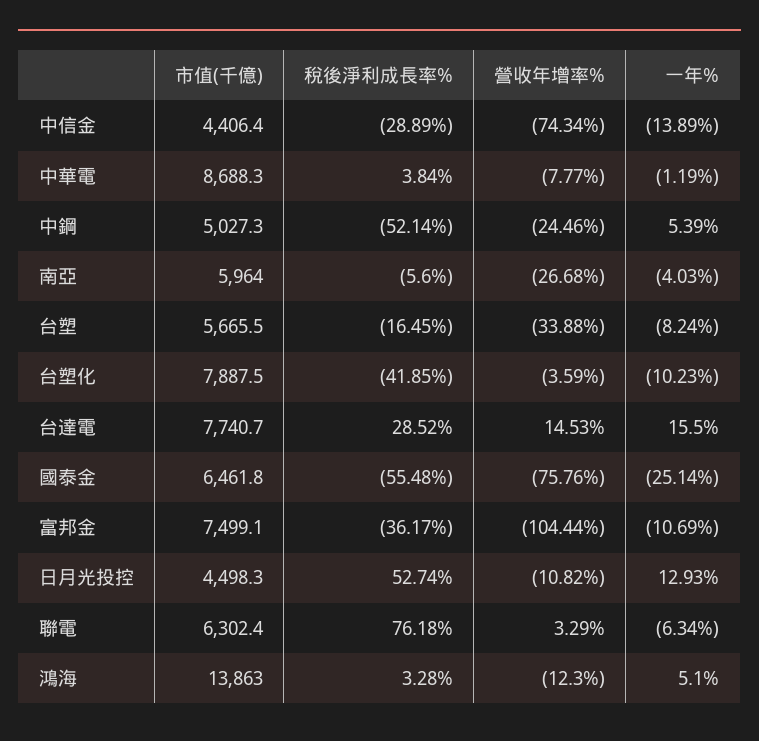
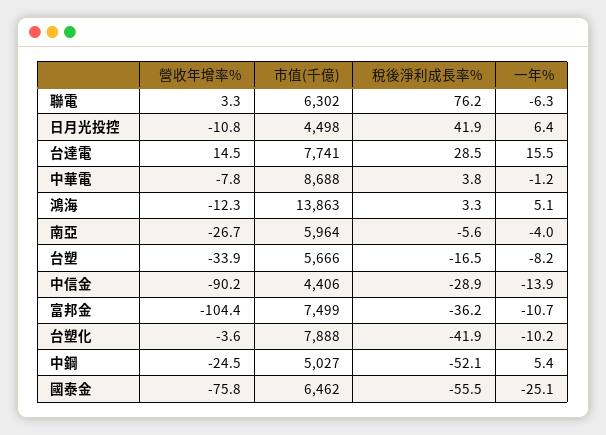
  {
    "市值(千億)": {
      "中信金": 4406.4,
      "中華電": 8688.3,
      "中鋼": 5027.3,
      "南亞": 5964,
      "台塑": 5665.5,
      "台塑化": 7887.5,
      "台達電": 7740.7,
      "國泰金": 6461.8,
      "富邦金": 7499.1,
      "日月光投控": 4498.3,
      "聯電": 6302.4,
      "鴻海": 13863
    },
    "稅後淨利成長率%": {
      "中信金": -28.89,
      "中華電": 3.84,
      "中鋼": -52.14,
      "南亞": -5.6,
      "台塑": -16.45,
      "台塑化": -41.85,
      "台達電": 28.52,
      "國泰金": -55.48,
      "富邦金": -36.17,
-     "日月光投控": 52.74,
+     "日月光投控": 41.9,
      "聯電": 76.18,
      "鴻海": 3.28
    },
    "營收年增率%": {
-     "中信金": -74.34,
+     "中信金": -90.2,
      "中華電": -7.77,
      "中鋼": -24.46,
      "南亞": -26.68,
      "台塑": -33.88,
      "台塑化": -3.59,
      "台達電": 14.53,
      "國泰金": -75.76,
      "富邦金": -104.44,
      "日月光投控": -10.82,
      "聯電": 3.29,
      "鴻海": -12.3
    },
    "一年%": {
      "中信金": -13.89,
      "中華電": -1.19,
      "中鋼": 5.39,
      "南亞": -4.03,
      "台塑": -8.24,
      "台塑化": -10.23,
      "台達電": 15.5,
      "國泰金": -25.14,
      "富邦金": -10.69,
-     "日月光投控": 12.93,
+     "日月光投控": 6.4,
      "聯電": -6.34,
      "鴻海": 5.1
    }
  }

